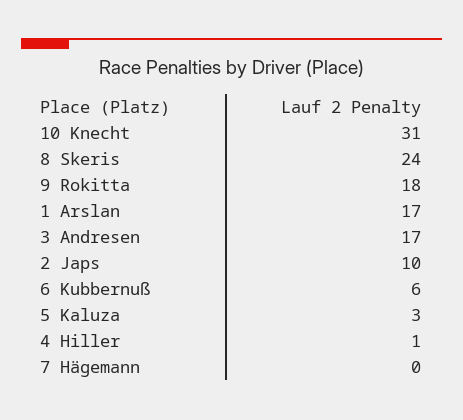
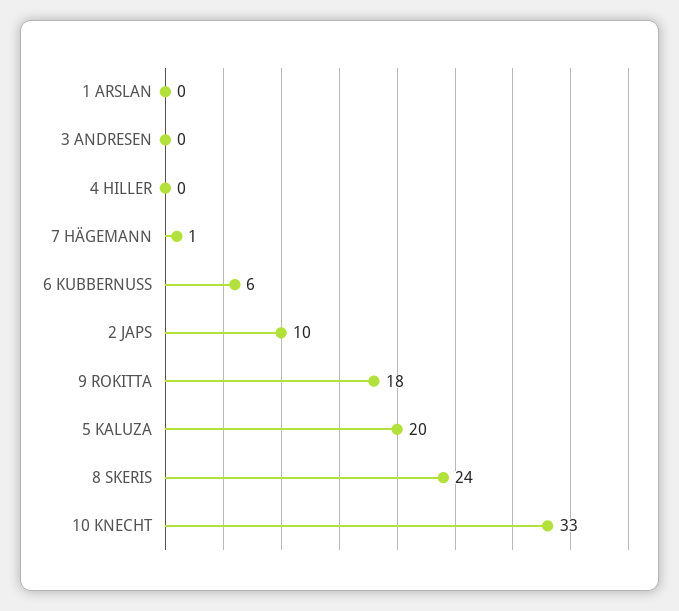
  {
-   "10 Knecht": 31,
+   "10 Knecht": 33,
    "8 Skeris": 24,
    "9 Rokitta": 18,
-   "1 Arslan": 17,
+   "1 Arslan": 0,
-   "3 Andresen": 17,
+   "3 Andresen": 0,
    "2 Japs": 10,
    "6 Kubbernuß": 6,
-   "5 Kaluza": 3,
+   "5 Kaluza": 20,
-   "4 Hiller": 1,
+   "4 Hiller": 0,
-   "7 Hägemann": 0
+   "7 Hägemann": 1
  }

